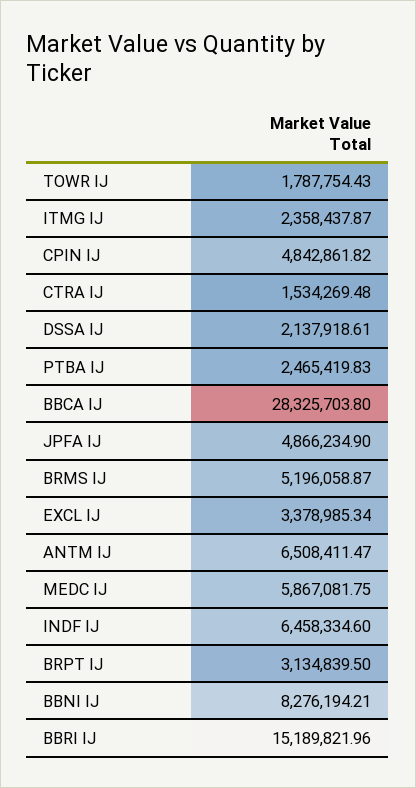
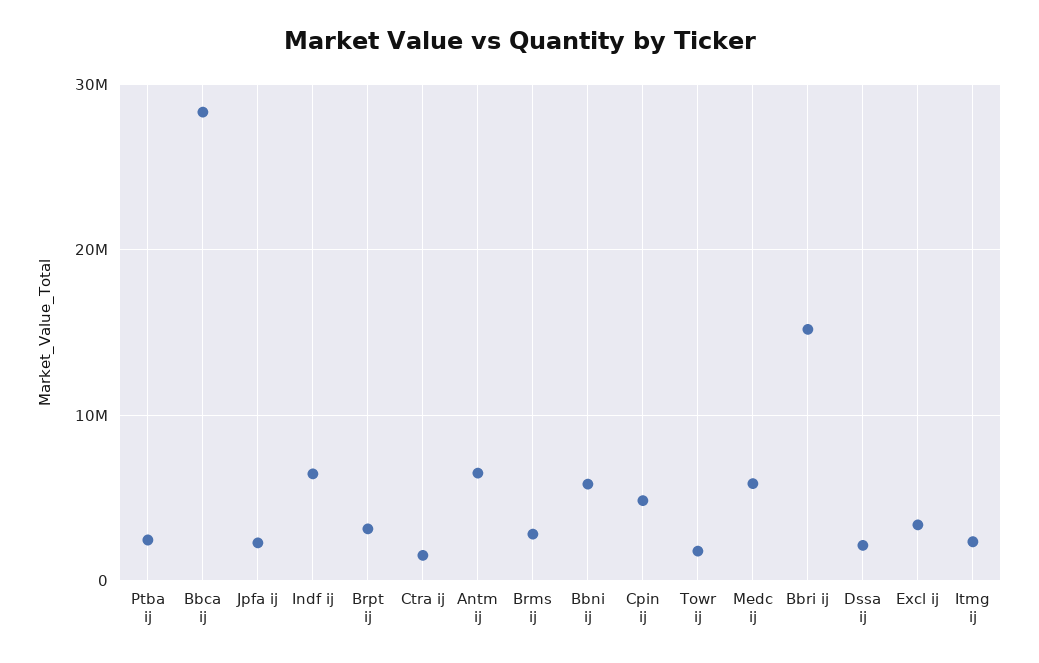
  {
    "TOWR IJ": 1787754.43,
    "ITMG IJ": 2358437.87,
    "CPIN IJ": 4842861.82,
    "CTRA IJ": 1534269.48,
    "DSSA IJ": 2137918.61,
    "PTBA IJ": 2465419.83,
    "BBCA IJ": 28325703.8,
-   "JPFA IJ": 4866234.9,
+   "JPFA IJ": 2000000,
-   "BRMS IJ": 5196058.87,
+   "BRMS IJ": 3000000,
    "EXCL IJ": 3378985.34,
    "ANTM IJ": 6508411.47,
    "MEDC IJ": 5867081.75,
    "INDF IJ": 6458334.6,
    "BRPT IJ": 3134839.5,
-   "BBNI IJ": 8276194.21,
+   "BBNI IJ": 6000000,
    "BBRI IJ": 15189821.96
  }

